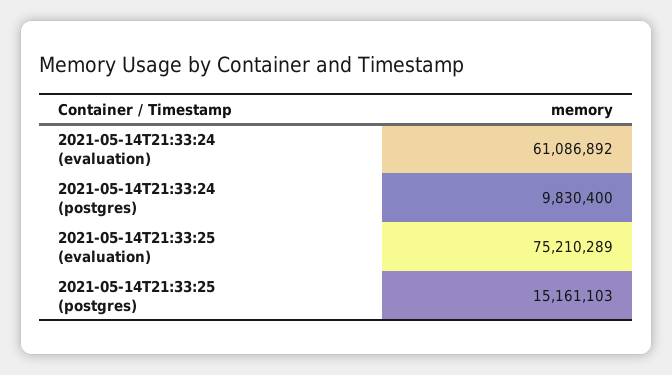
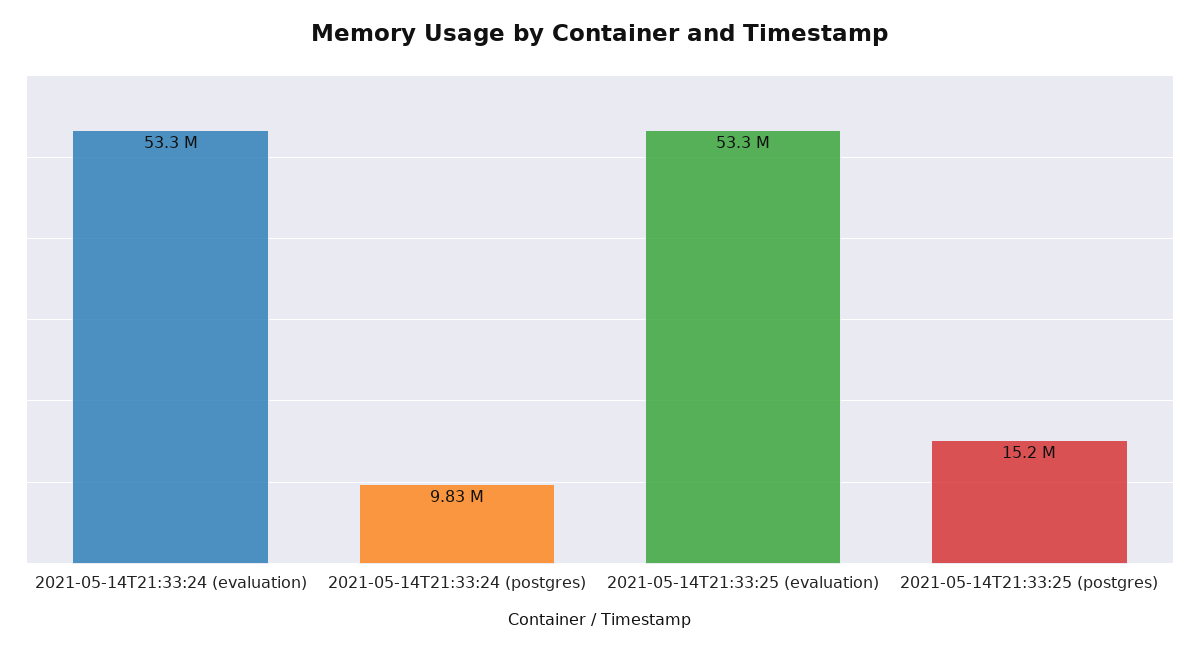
  {
-   "2021-05-14T21:33:24 (evaluation)": 61086892,
+   "2021-05-14T21:33:24 (evaluation)": 53300000,
    "2021-05-14T21:33:24 (postgres)": 9830400,
-   "2021-05-14T21:33:25 (evaluation)": 75210289,
+   "2021-05-14T21:33:25 (evaluation)": 53300000,
    "2021-05-14T21:33:25 (postgres)": 15161103
  }

